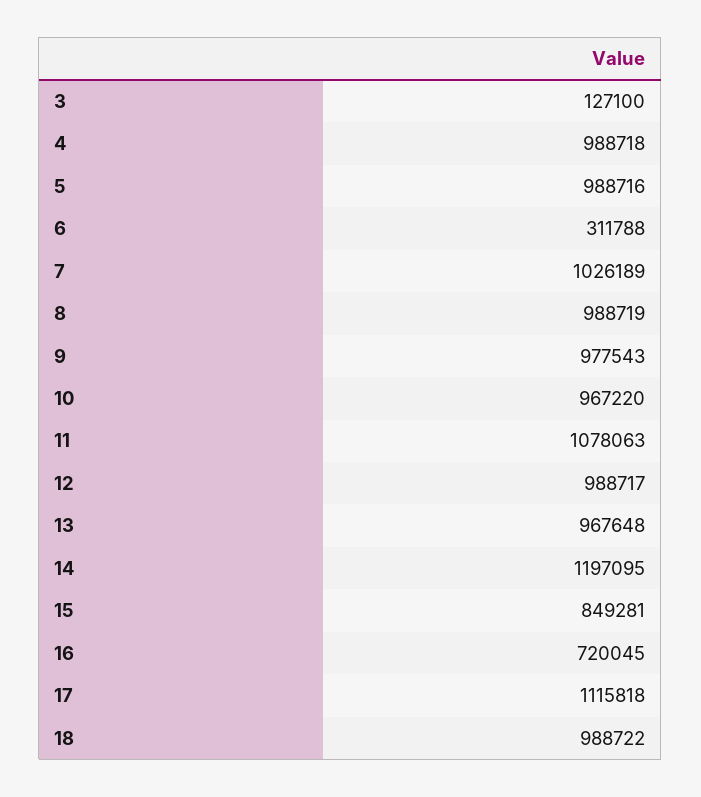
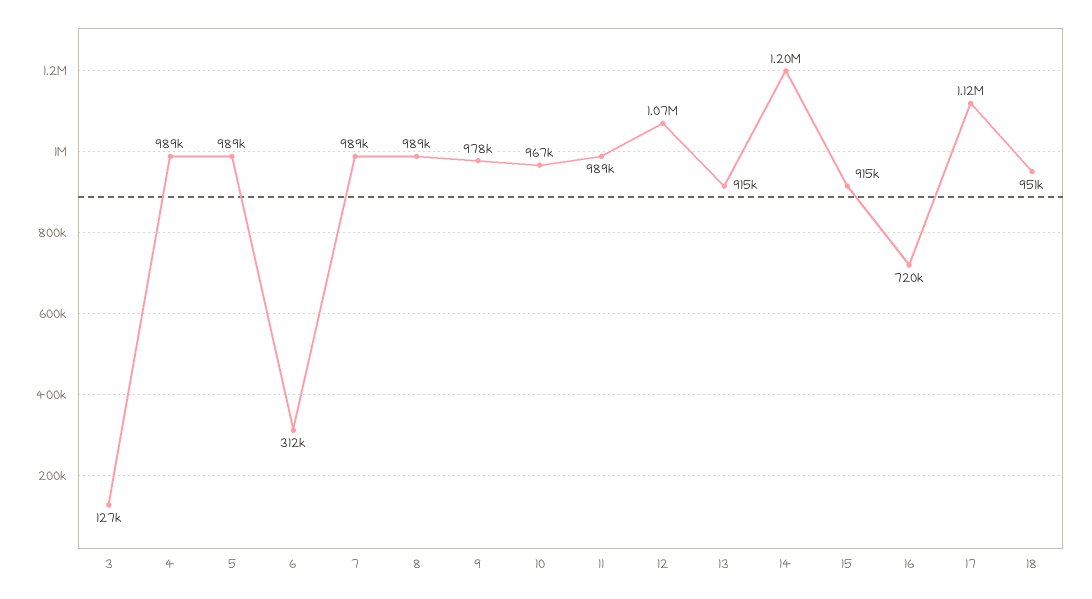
  {
    "3": 127100,
    "4": 988718,
    "5": 988716,
    "6": 311788,
-   "7": 1026189,
+   "7": 989000,
    "8": 988719,
    "9": 977543,
    "10": 967220,
-   "11": 1078063,
+   "11": 989000,
-   "12": 988717,
+   "12": 1070000,
-   "13": 967648,
+   "13": 915000,
    "14": 1197095,
-   "15": 849281,
+   "15": 915000,
    "16": 720045,
    "17": 1115818,
-   "18": 988722
+   "18": 951000
  }

